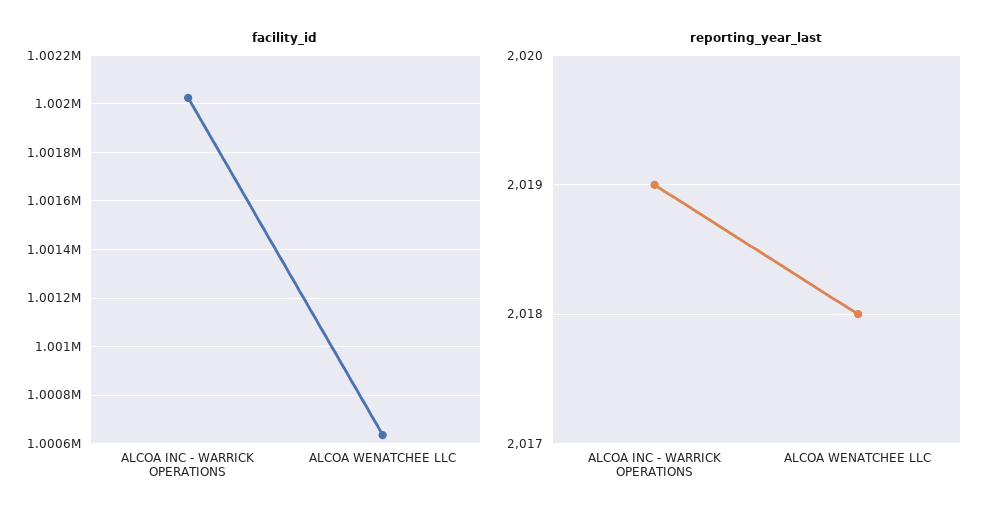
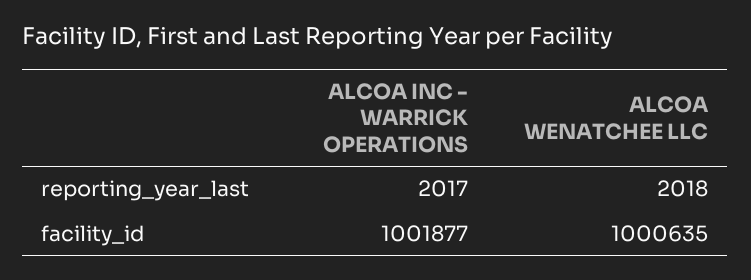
  {
    "facility_id": {
-     "ALCOA INC - WARRICK OPERATIONS": 1002025,
+     "ALCOA INC - WARRICK OPERATIONS": 1001877,
      "ALCOA WENATCHEE LLC": 1000635
    },
    "reporting_year_last": {
-     "ALCOA INC - WARRICK OPERATIONS": 2019,
+     "ALCOA INC - WARRICK OPERATIONS": 2017,
      "ALCOA WENATCHEE LLC": 2018
    }
  }

